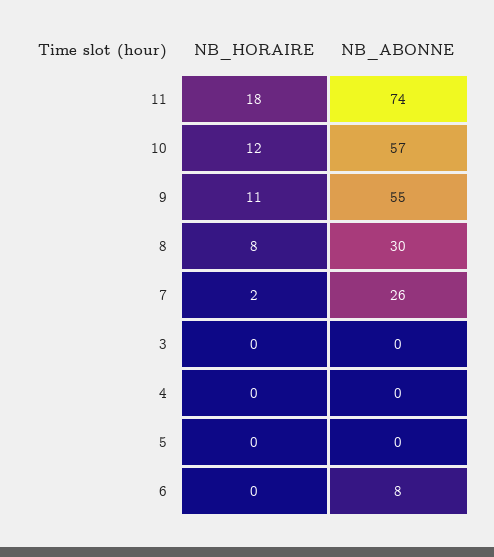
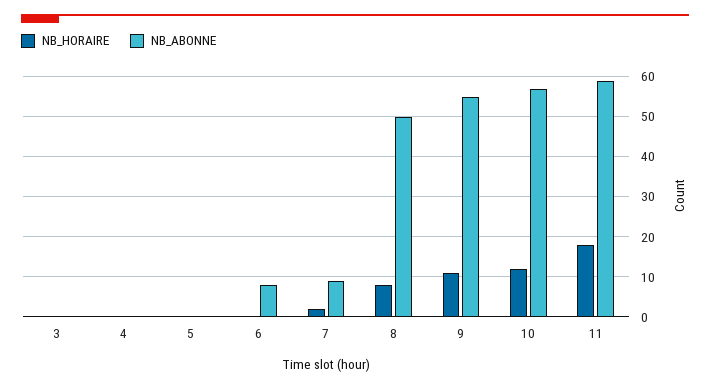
  {
    "NB_HORAIRE": {
      "11": 18,
      "10": 12,
      "9": 11,
      "8": 8,
      "7": 2,
      "3": 0,
      "4": 0,
      "5": 0,
      "6": 0
    },
    "NB_ABONNE": {
-     "11": 74,
+     "11": 60,
      "10": 57,
      "9": 55,
-     "8": 30,
+     "8": 50,
-     "7": 26,
+     "7": 10,
      "3": 0,
      "4": 0,
      "5": 0,
      "6": 8
    }
  }

